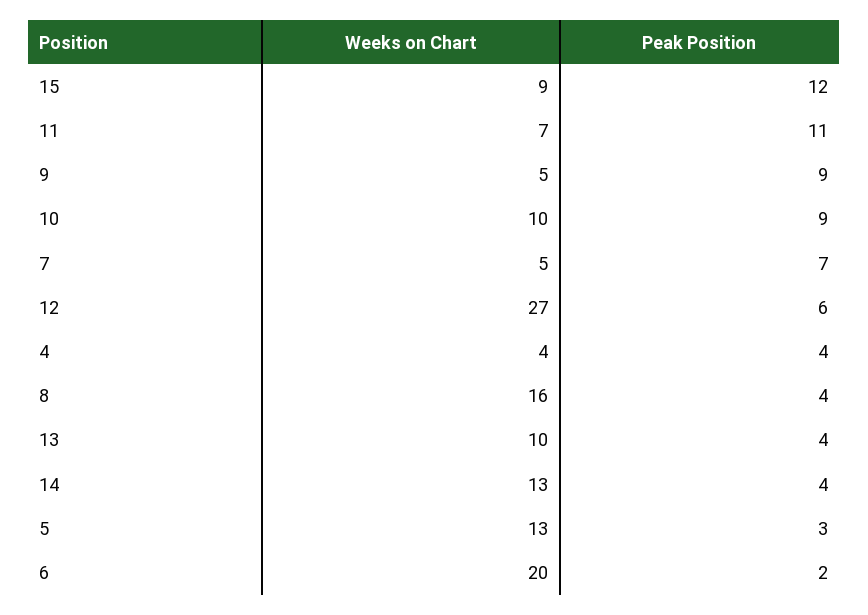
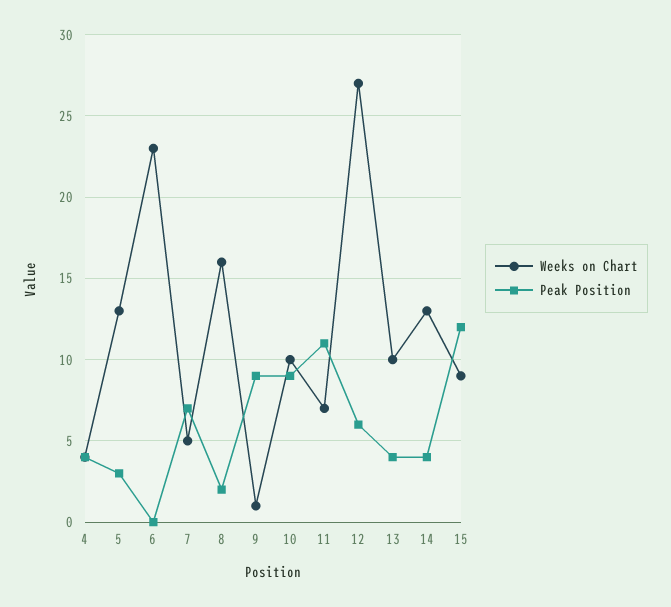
  {
    "Weeks on Chart": {
      "15": 9,
      "11": 7,
-     "9": 5,
+     "9": 1,
      "10": 10,
      "7": 5,
      "12": 27,
      "4": 4,
      "8": 16,
      "13": 10,
      "14": 13,
      "5": 13,
-     "6": 20
+     "6": 23
    },
    "Peak Position": {
      "15": 12,
      "11": 11,
      "9": 9,
      "10": 9,
      "7": 7,
      "12": 6,
      "4": 4,
-     "8": 4,
+     "8": 2,
      "13": 4,
      "14": 4,
      "5": 3,
-     "6": 2
+     "6": 0
    }
  }

